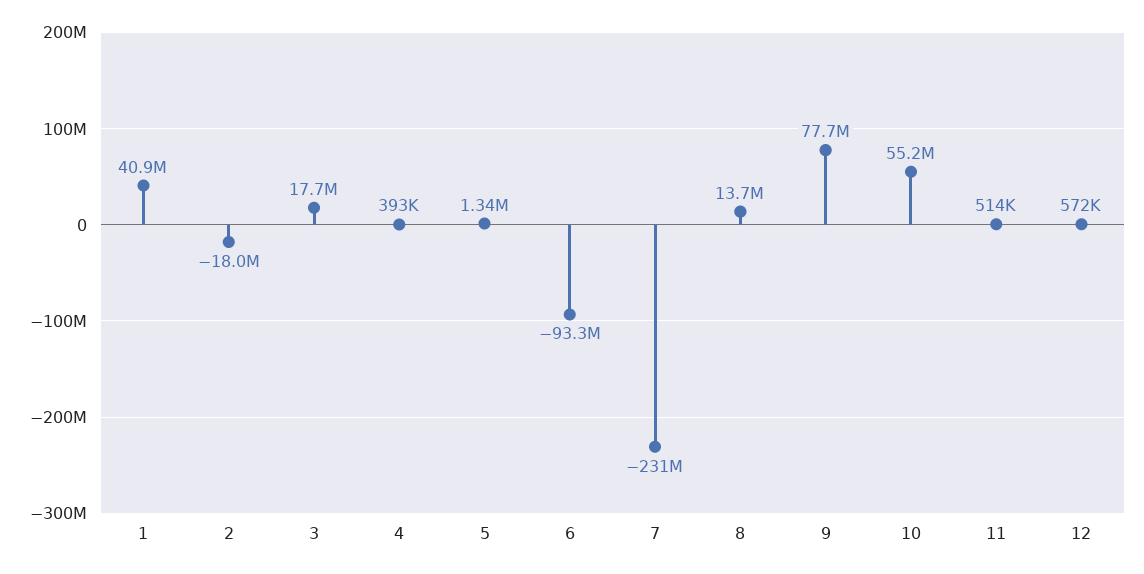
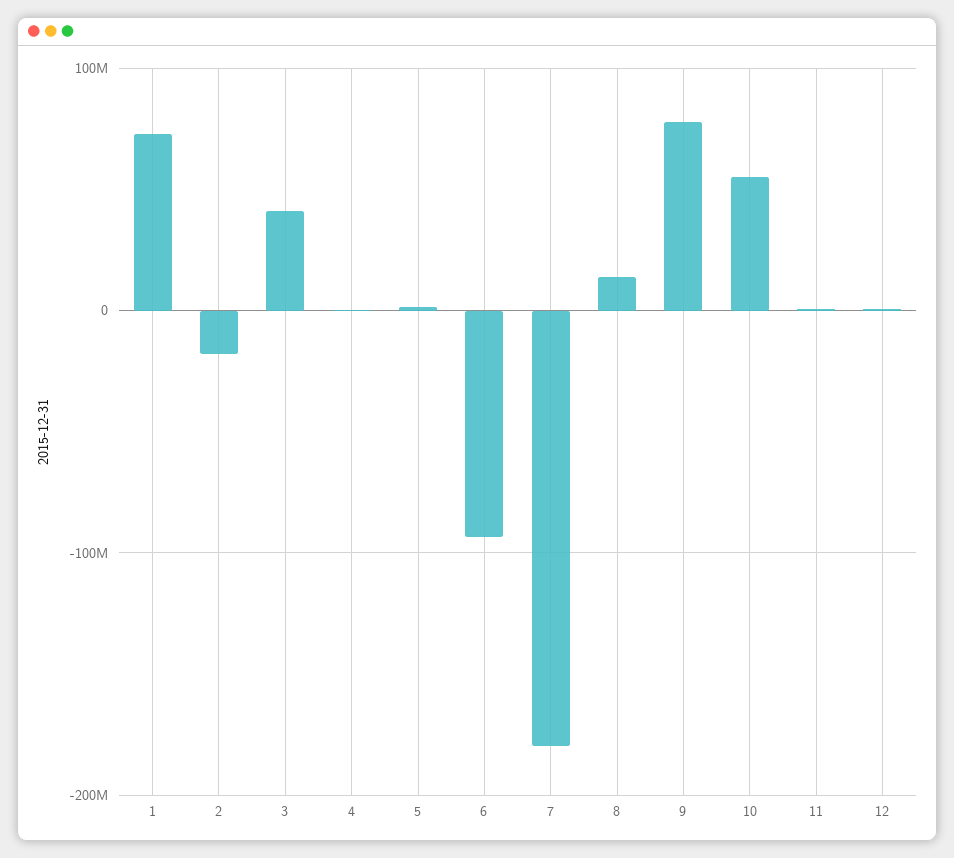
  {
-   "1": 40900000,
+   "1": 70000000,
    "2": -18000000,
-   "3": 17700000,
+   "3": 40000000,
    "4": 393000,
    "5": 1340000,
    "6": -93300000,
-   "7": -231000000,
+   "7": -180000000,
    "8": 13700000,
    "9": 77700000,
    "10": 55200000,
    "11": 514000,
    "12": 572000
  }

